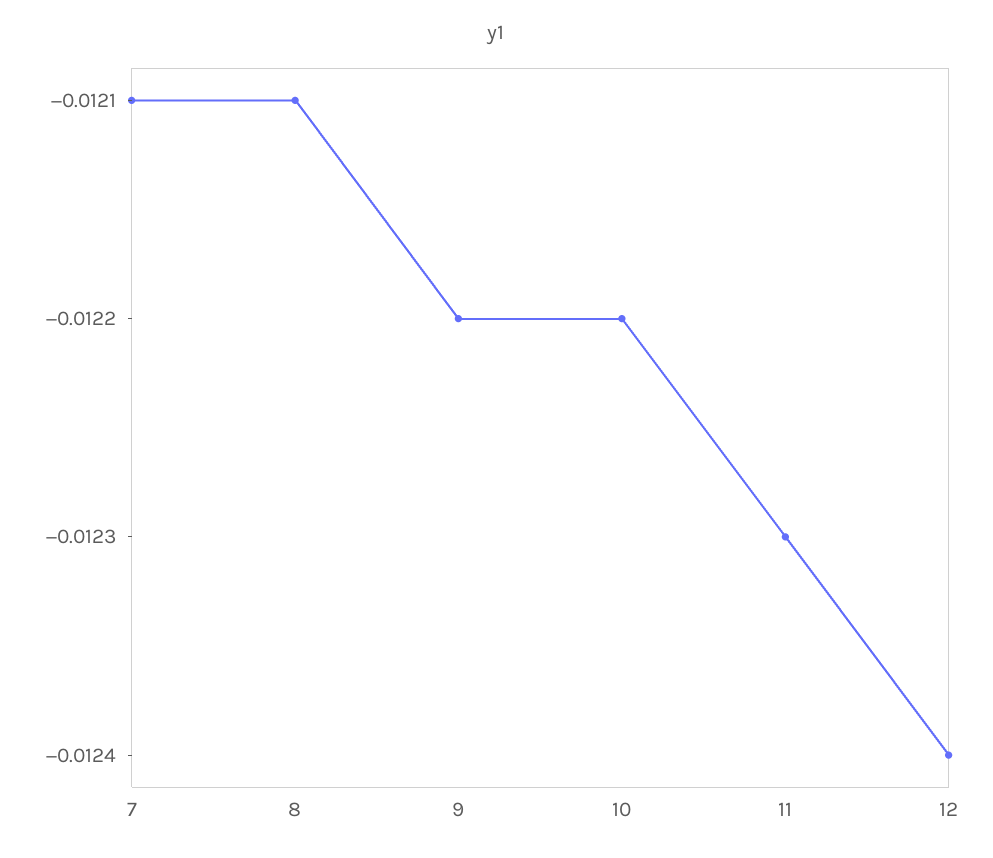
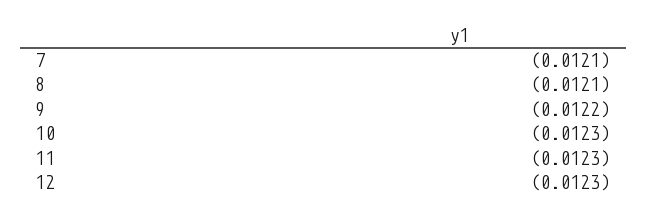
  {
    "7": -0.0121,
    "8": -0.0121,
    "9": -0.0122,
-   "10": -0.0122,
+   "10": -0.0123,
    "11": -0.0123,
-   "12": -0.0124
+   "12": -0.0123
  }

